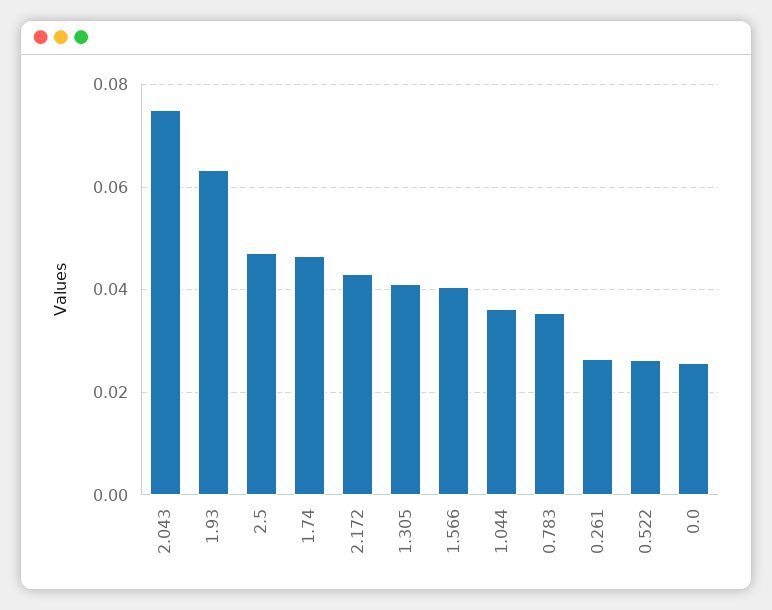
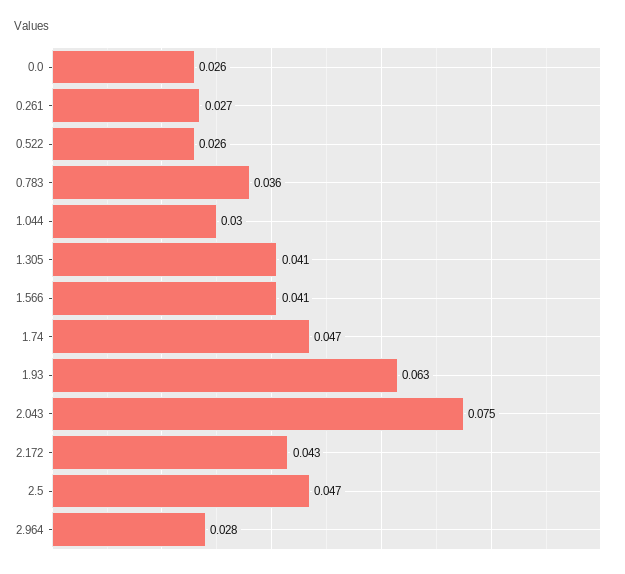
  {
    "2.043": 0.075,
    "1.93": 0.063,
    "2.5": 0.047,
    "1.74": 0.047,
    "2.172": 0.043,
    "1.305": 0.041,
    "1.566": 0.041,
-   "1.044": 0.036,
+   "1.044": 0.03,
    "0.783": 0.036,
    "0.261": 0.027,
    "0.522": 0.026,
-   "0.0": 0.026
+   "0.0": 0.026,
+   "2.964": 0.028
  }

